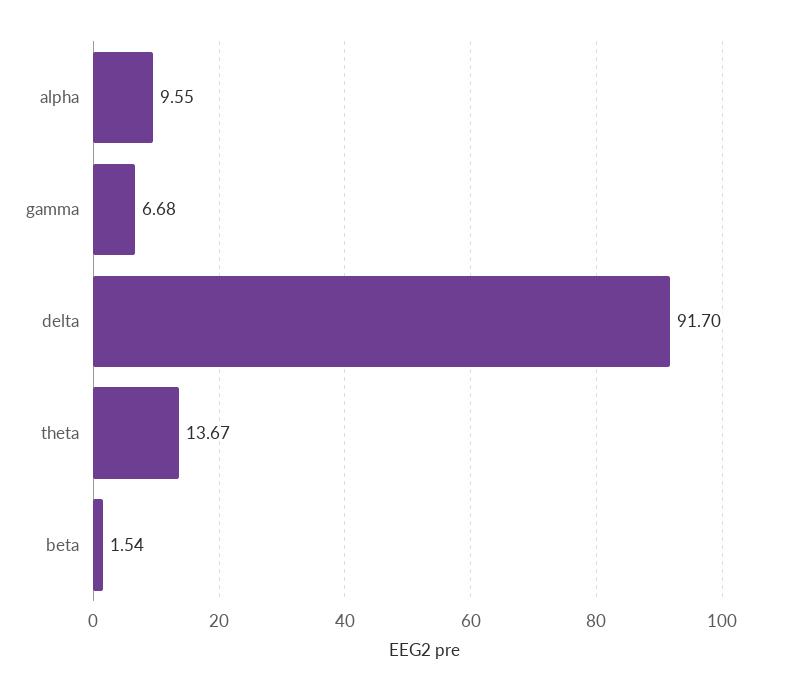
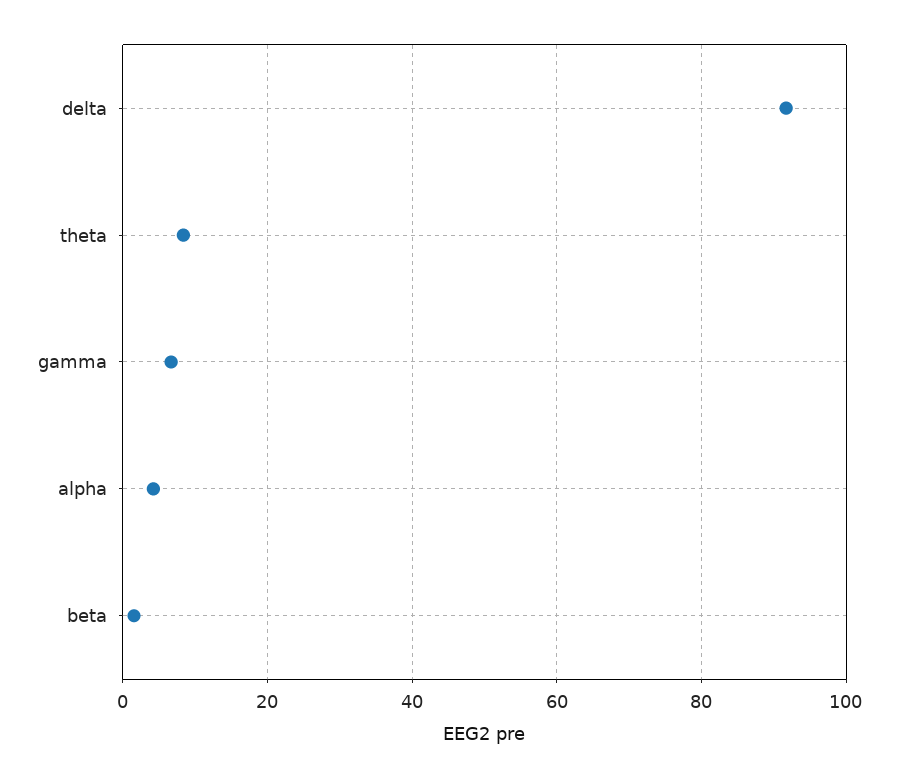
  {
-   "alpha": 9.55,
+   "alpha": 4,
    "gamma": 6.68,
    "delta": 91.7,
-   "theta": 13.67,
+   "theta": 8,
    "beta": 1.54
  }

